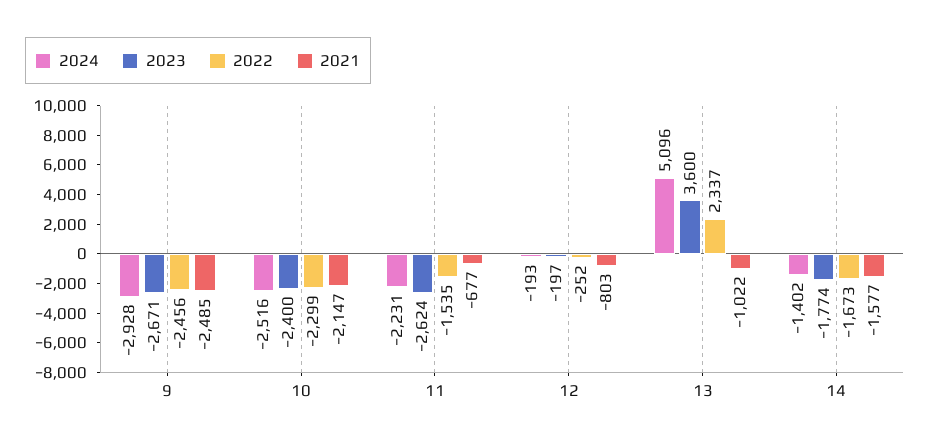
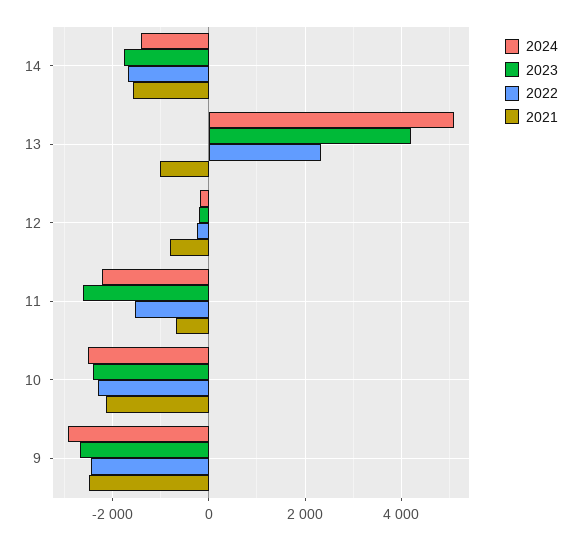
  {
    "2024": {
      "9": -2928,
      "10": -2516,
      "11": -2231,
      "12": -193,
      "13": 5096,
      "14": -1402
    },
    "2023": {
      "9": -2671,
      "10": -2400,
      "11": -2624,
      "12": -197,
-     "13": 3600,
+     "13": 4200,
      "14": -1774
    },
    "2022": {
      "9": -2456,
      "10": -2299,
      "11": -1535,
      "12": -252,
      "13": 2337,
      "14": -1673
    },
    "2021": {
      "9": -2485,
      "10": -2147,
      "11": -677,
      "12": -803,
      "13": -1022,
      "14": -1577
    }
  }

